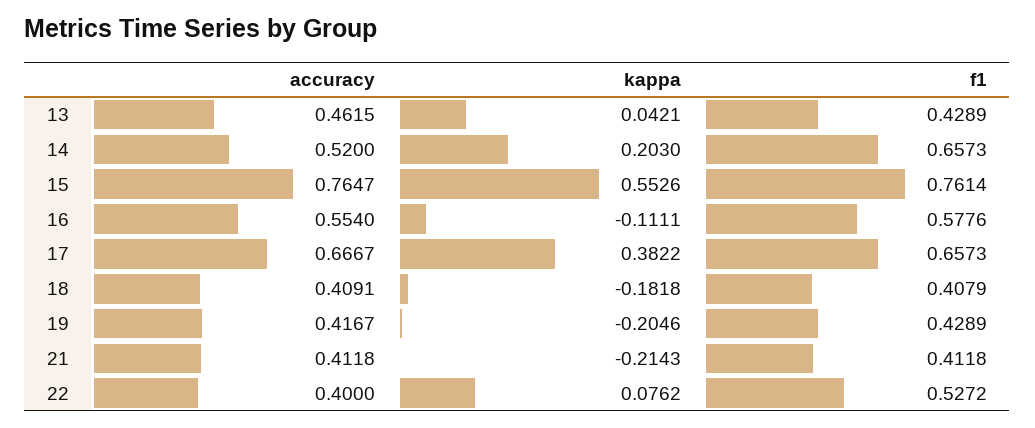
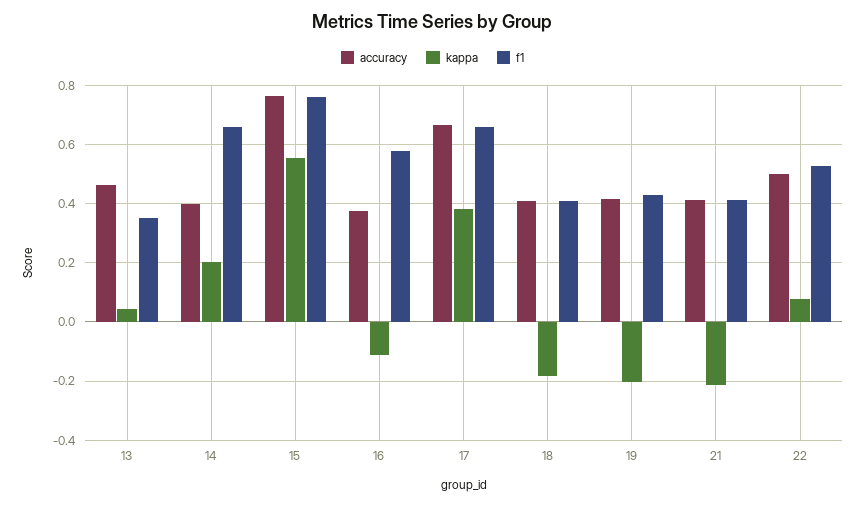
  {
    "accuracy": {
      "13": 0.4615,
-     "14": 0.52,
+     "14": 0.4,
      "15": 0.7647,
-     "16": 0.554,
+     "16": 0.375,
      "17": 0.6667,
      "18": 0.4091,
      "19": 0.4167,
      "21": 0.4118,
-     "22": 0.4
+     "22": 0.5
    },
    "kappa": {
      "13": 0.0421,
      "14": 0.203,
      "15": 0.5526,
      "16": -0.1111,
      "17": 0.3822,
      "18": -0.1818,
      "19": -0.2046,
      "21": -0.2143,
      "22": 0.0762
    },
    "f1": {
-     "13": 0.4289,
+     "13": 0.35,
      "14": 0.6573,
      "15": 0.7614,
      "16": 0.5776,
      "17": 0.6573,
      "18": 0.4079,
      "19": 0.4289,
      "21": 0.4118,
      "22": 0.5272
    }
  }

